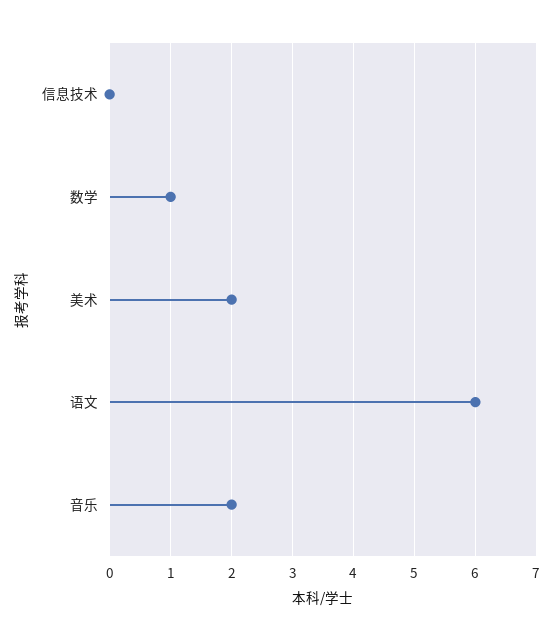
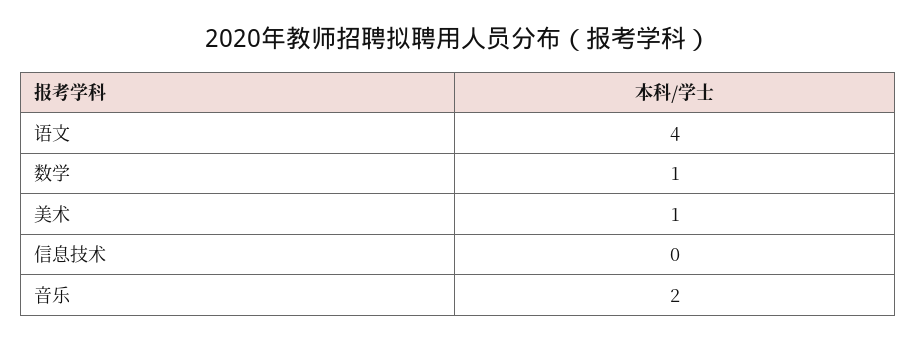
  {
    "信息技术": 0,
    "数学": 1,
-   "美术": 2,
+   "美术": 1,
-   "语文": 6,
+   "语文": 4,
    "音乐": 2
  }

